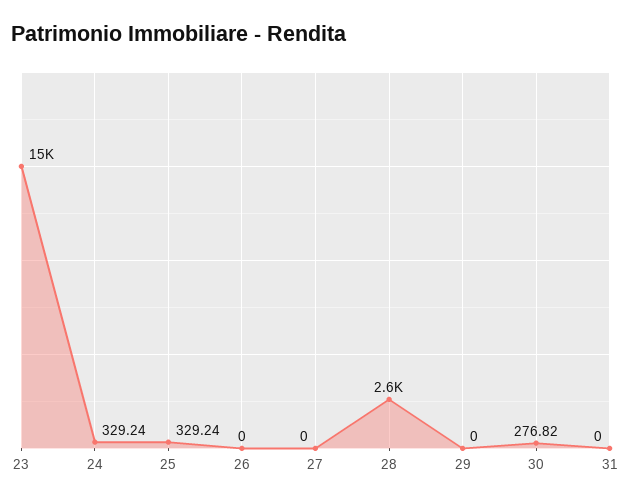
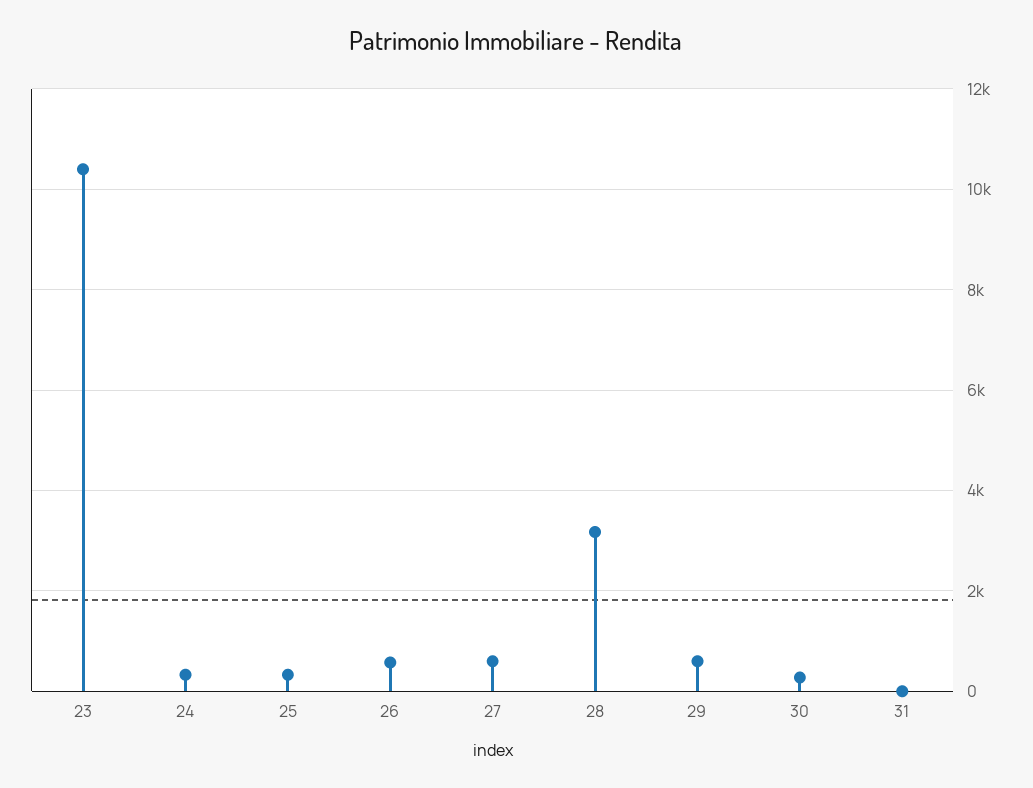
  {
-   "23": 15000,
+   "23": 10400,
    "24": 329.24,
    "25": 329.24,
-   "26": 0,
+   "26": 600,
-   "27": 0,
+   "27": 600,
-   "28": 2600,
+   "28": 3200,
-   "29": 0,
+   "29": 600,
    "30": 276.82,
    "31": 0
  }

